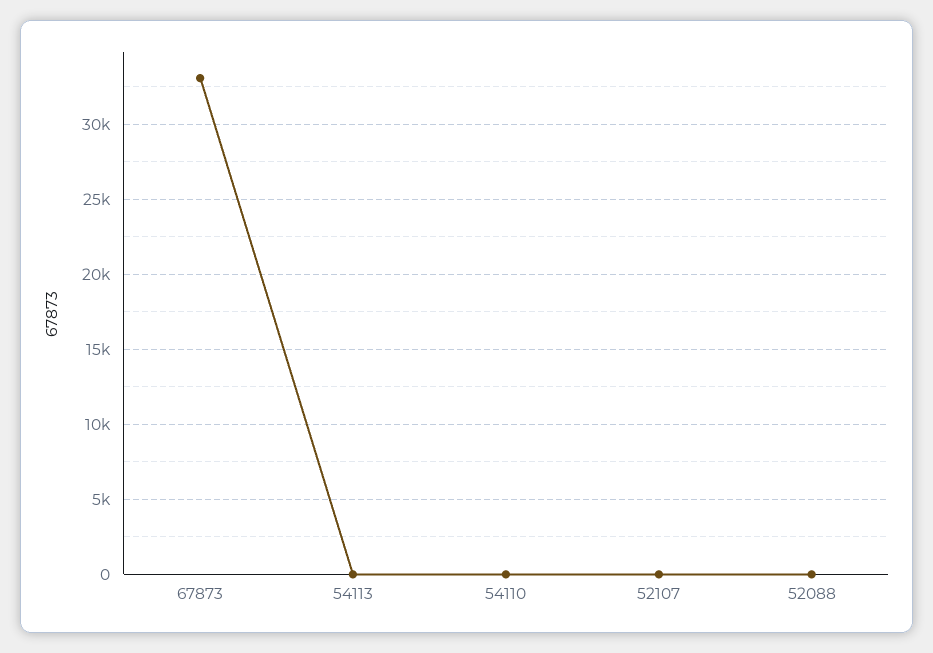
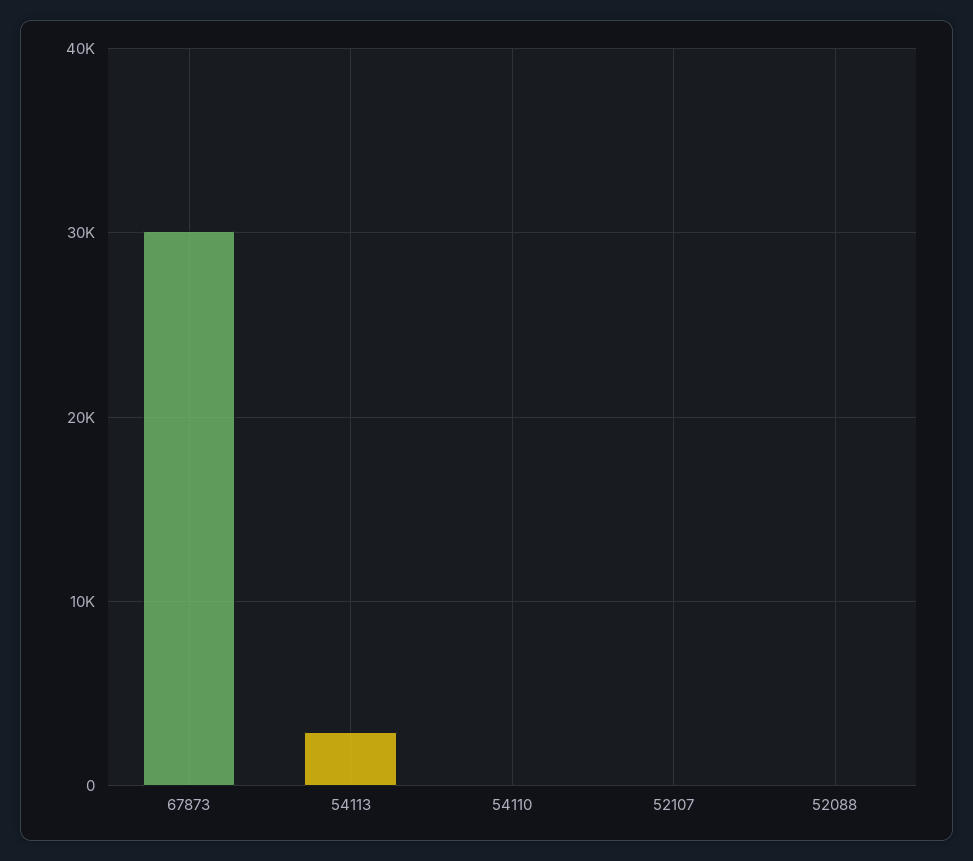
  {
-   "67873": 33000,
+   "67873": 30000,
-   "54113": 0,
+   "54113": 3000,
    "54110": 0,
    "52107": 0,
    "52088": 0
  }

